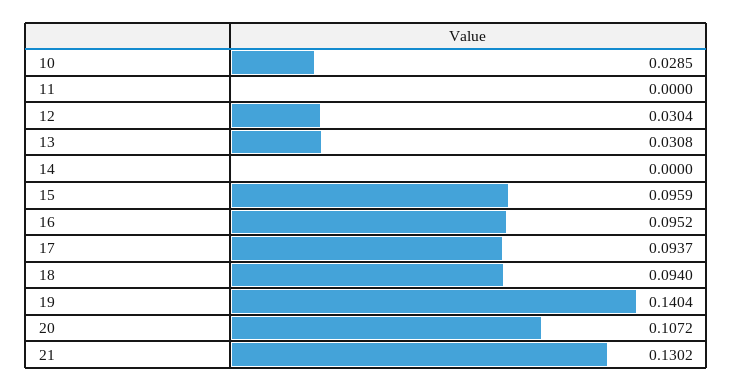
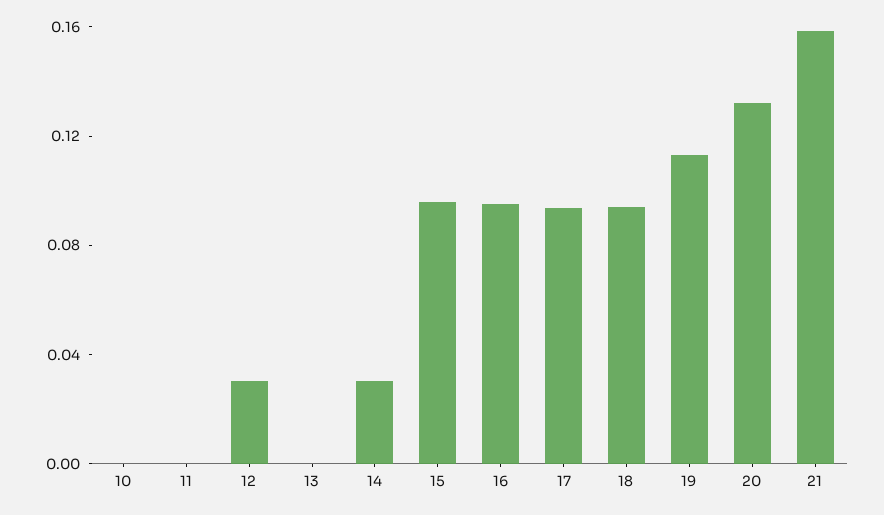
  {
-   "10": 0.0285,
+   "10": 0,
    "11": 0,
    "12": 0.0304,
-   "13": 0.0308,
+   "13": 0,
-   "14": 0,
+   "14": 0.03,
    "15": 0.0959,
    "16": 0.0952,
    "17": 0.0937,
    "18": 0.094,
-   "19": 0.1404,
+   "19": 0.11,
-   "20": 0.1072,
+   "20": 0.13,
-   "21": 0.1302
+   "21": 0.16
  }

